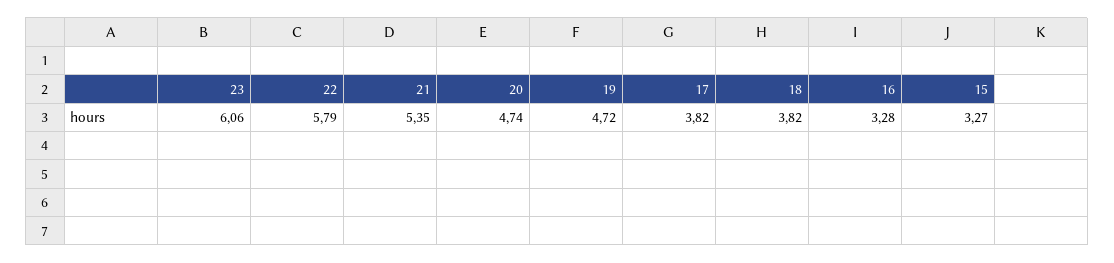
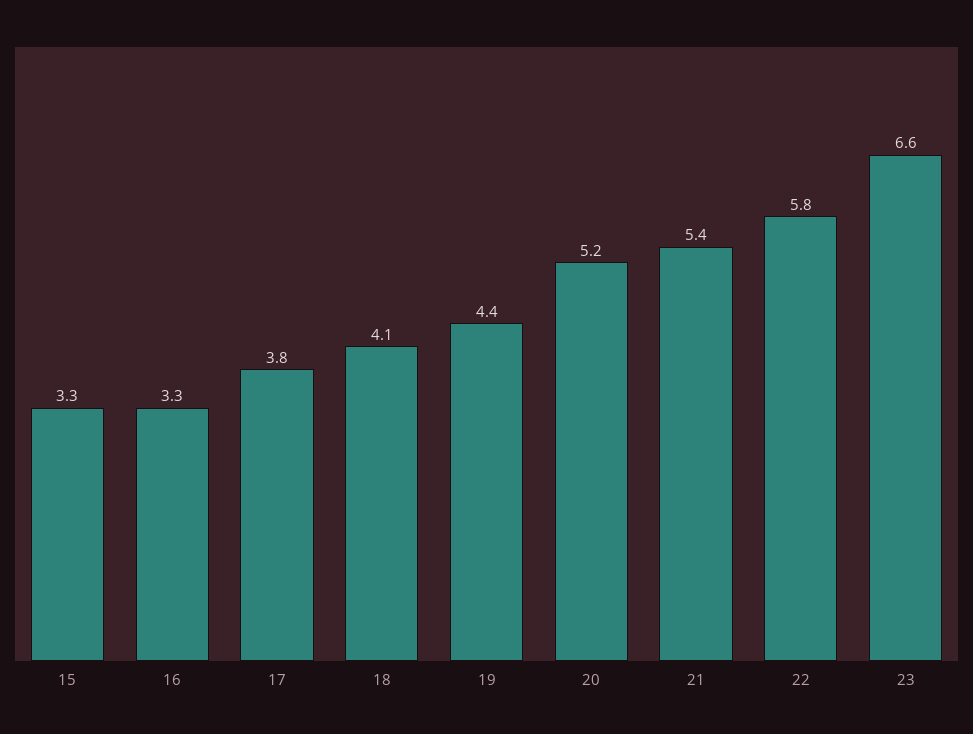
  {
-   "23": 6.06,
+   "23": 6.6,
    "22": 5.79,
    "21": 5.35,
-   "20": 4.74,
+   "20": 5.2,
-   "19": 4.72,
+   "19": 4.4,
    "17": 3.82,
-   "18": 3.82,
+   "18": 4.1,
    "16": 3.28,
    "15": 3.27
  }

